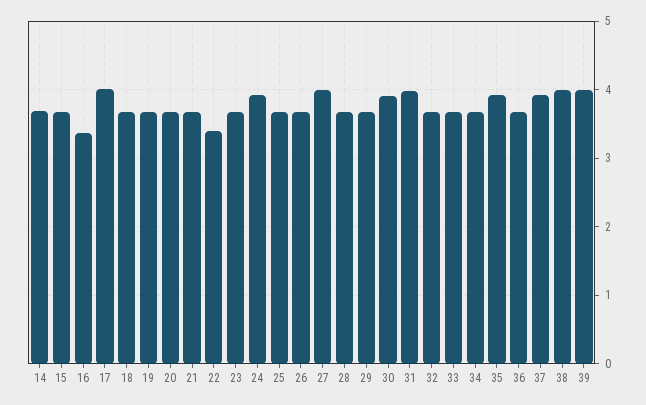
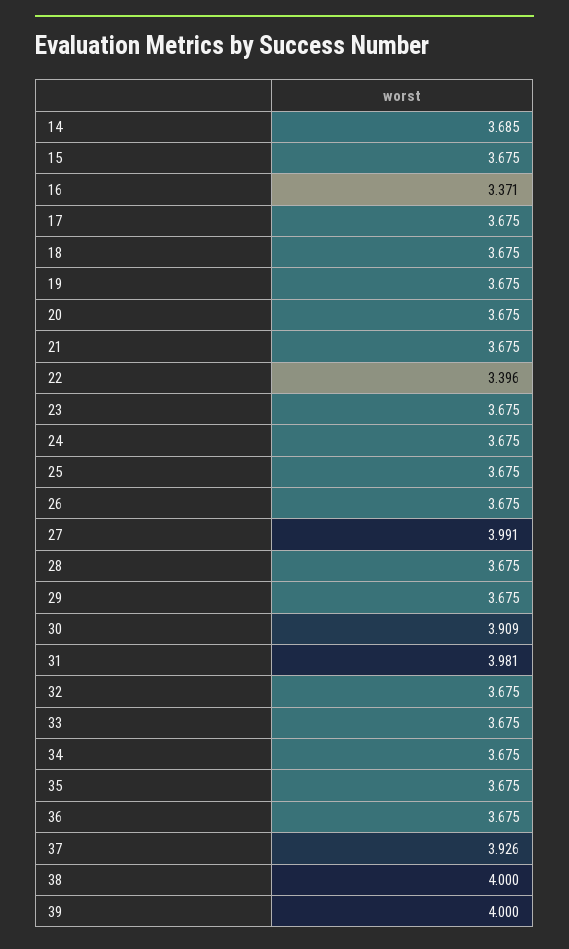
  {
    "14": 3.685,
    "15": 3.675,
    "16": 3.371,
-   "17": 4,
+   "17": 3.675,
    "18": 3.675,
    "19": 3.675,
    "20": 3.675,
    "21": 3.675,
    "22": 3.396,
    "23": 3.675,
-   "24": 3.9,
+   "24": 3.675,
    "25": 3.675,
    "26": 3.675,
    "27": 3.991,
    "28": 3.675,
    "29": 3.675,
    "30": 3.909,
    "31": 3.981,
    "32": 3.675,
    "33": 3.675,
    "34": 3.675,
-   "35": 3.9,
+   "35": 3.675,
    "36": 3.675,
    "37": 3.926,
    "38": 4,
    "39": 4
  }

